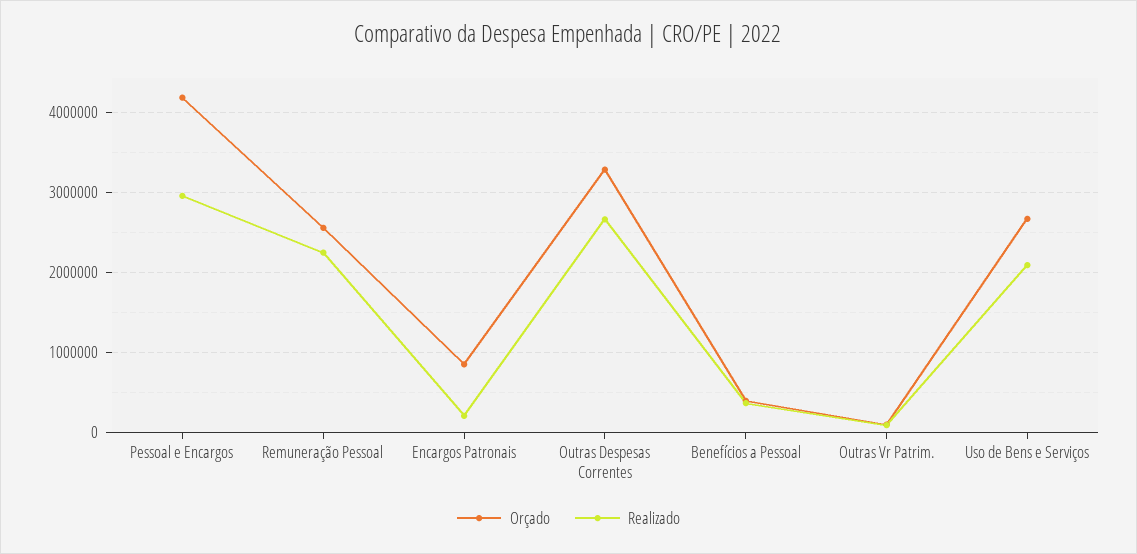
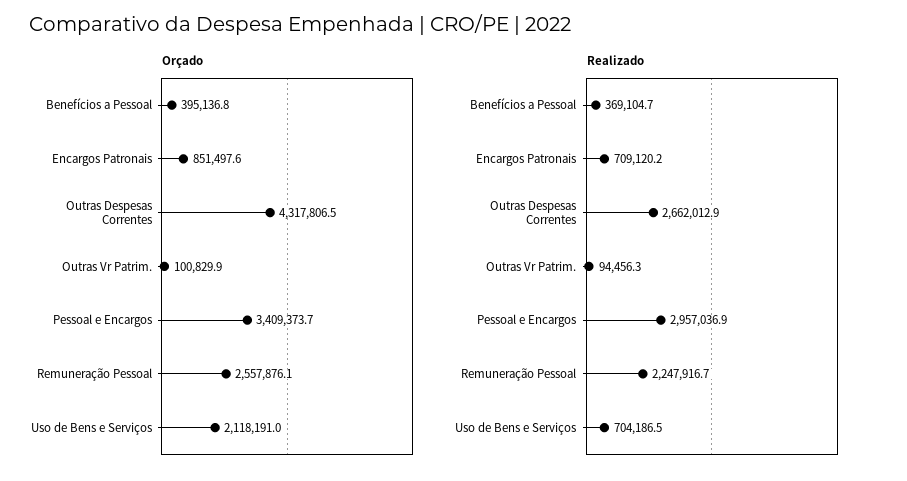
  {
    "Orçado": {
-     "Pessoal e Encargos": 4200000,
+     "Pessoal e Encargos": 3409373.7,
      "Remuneração Pessoal": 2557876.1,
      "Encargos Patronais": 851497.6,
-     "Outras Despesas Correntes": 3300000,
+     "Outras Despesas Correntes": 4317806.5,
      "Benefícios a Pessoal": 395136.8,
      "Outras Vr Patrim.": 100829.9,
-     "Uso de Bens e Serviços": 2700000
+     "Uso de Bens e Serviços": 2118191
    },
    "Realizado": {
      "Pessoal e Encargos": 2957036.9,
      "Remuneração Pessoal": 2247916.7,
-     "Encargos Patronais": 200000,
+     "Encargos Patronais": 709120.2,
      "Outras Despesas Correntes": 2662012.9,
      "Benefícios a Pessoal": 369104.7,
      "Outras Vr Patrim.": 94456.3,
-     "Uso de Bens e Serviços": 2100000
+     "Uso de Bens e Serviços": 704186.5
    }
  }

